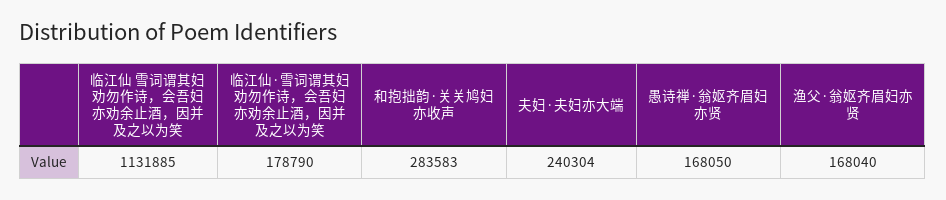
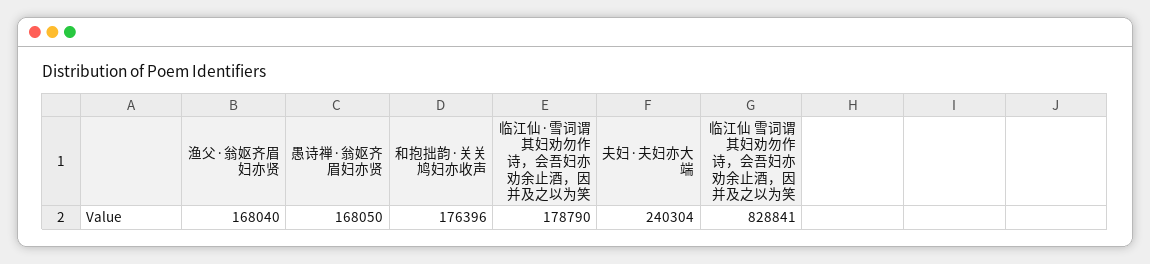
  {
-   "临江仙 雪词谓其妇劝勿作诗，会吾妇亦劝余止酒，因并及之以为笑": 1131885,
+   "临江仙 雪词谓其妇劝勿作诗，会吾妇亦劝余止酒，因并及之以为笑": 828841,
    "临江仙·雪词谓其妇劝勿作诗，会吾妇亦劝余止酒，因并及之以为笑": 178790,
-   "和抱拙韵·关关鸠妇亦收声": 283583,
+   "和抱拙韵·关关鸠妇亦收声": 176396,
    "夫妇·夫妇亦大端": 240304,
    "愚诗禅·翁妪齐眉妇亦贤": 168050,
    "渔父·翁妪齐眉妇亦贤": 168040
  }

